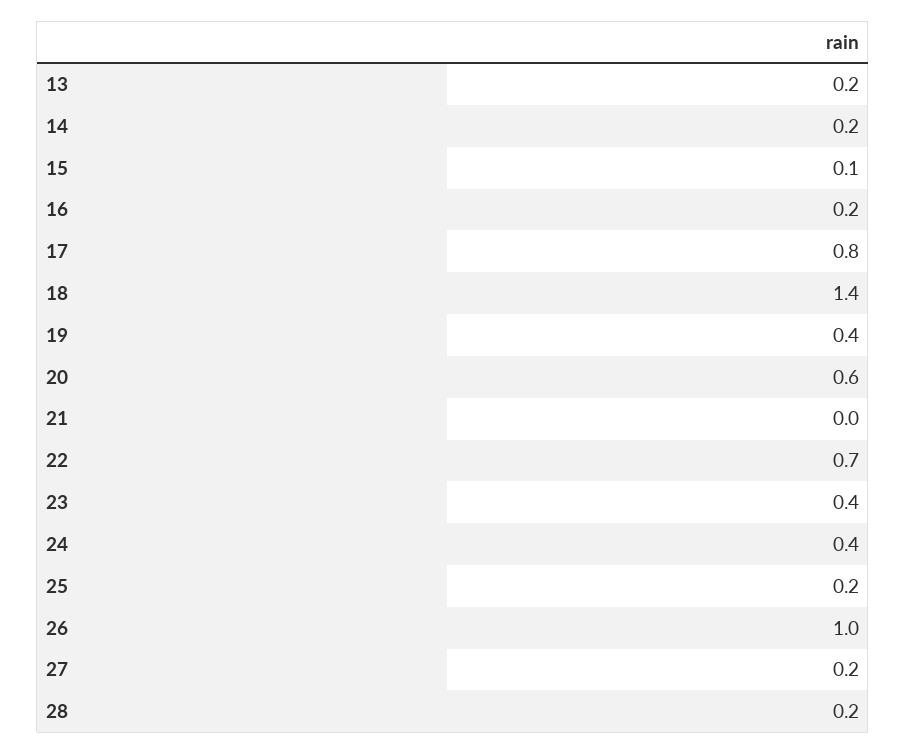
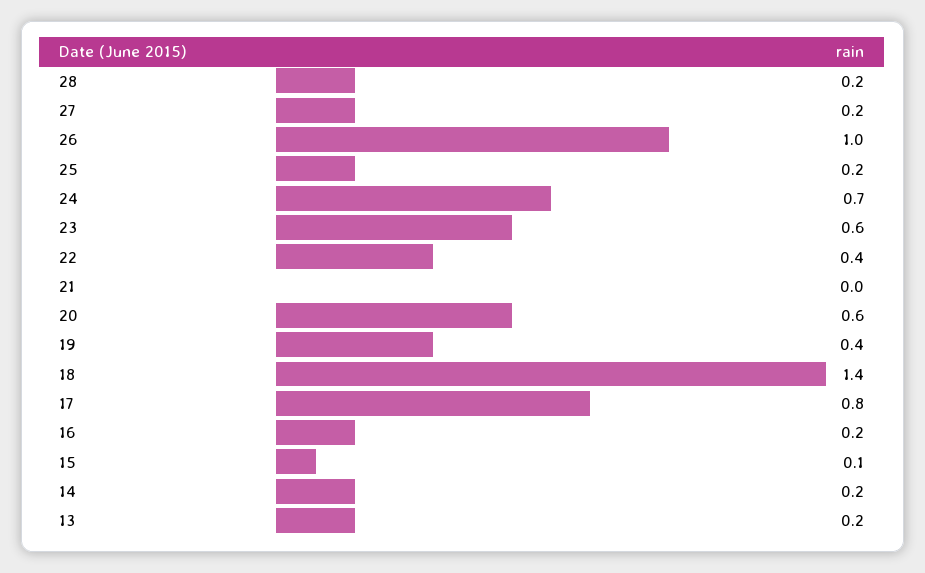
  {
    "13": 0.2,
    "14": 0.2,
    "15": 0.1,
    "16": 0.2,
    "17": 0.8,
    "18": 1.4,
    "19": 0.4,
    "20": 0.6,
    "21": 0,
-   "22": 0.7,
+   "22": 0.4,
-   "23": 0.4,
+   "23": 0.6,
-   "24": 0.4,
+   "24": 0.7,
    "25": 0.2,
    "26": 1,
    "27": 0.2,
    "28": 0.2
  }

